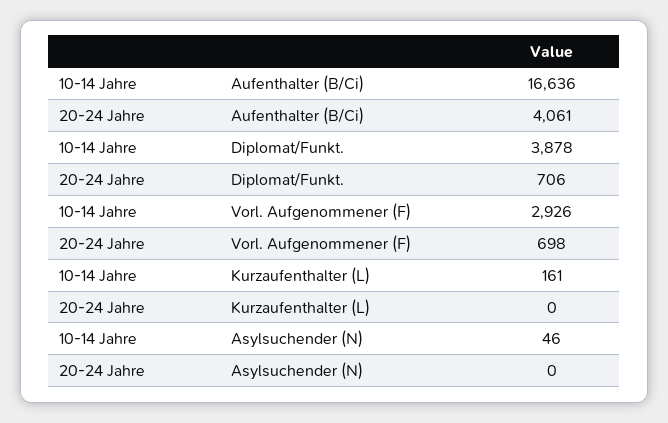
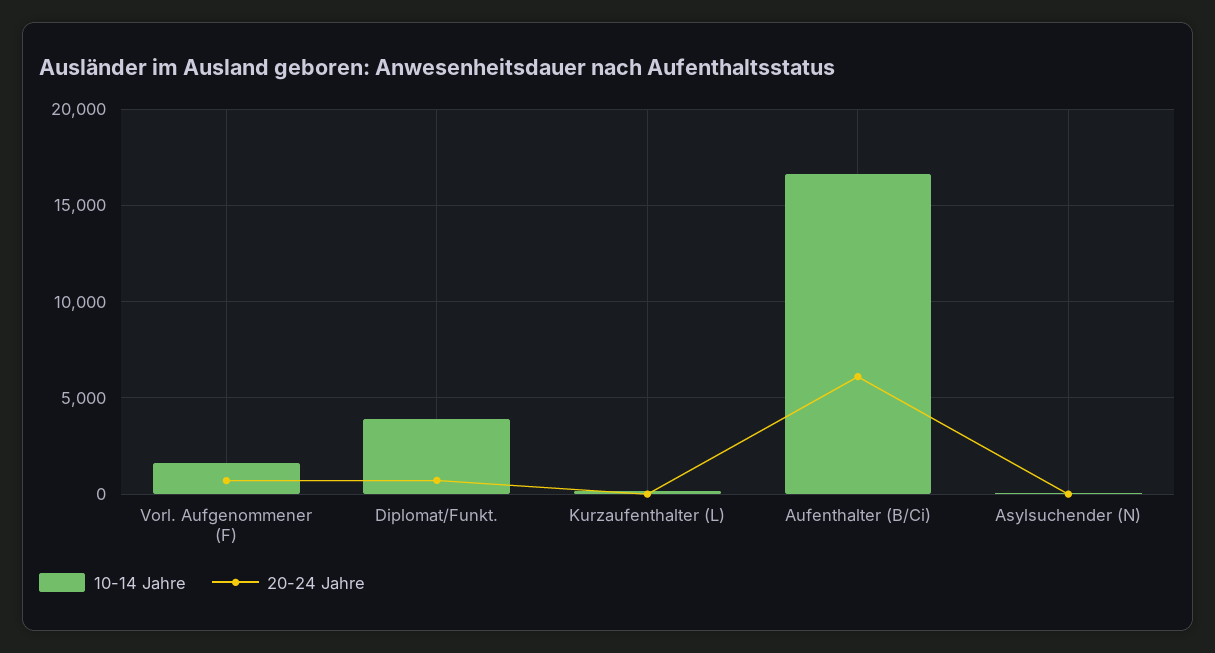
  {
    "10-14 Jahre": {
      "Aufenthalter (B/Ci)": 16636,
      "Diplomat/Funkt.": 3878,
-     "Vorl. Aufgenommener (F)": 2926,
+     "Vorl. Aufgenommener (F)": 1500,
      "Kurzaufenthalter (L)": 161,
      "Asylsuchender (N)": 46
    },
    "20-24 Jahre": {
-     "Aufenthalter (B/Ci)": 4061,
+     "Aufenthalter (B/Ci)": 6000,
      "Diplomat/Funkt.": 706,
      "Vorl. Aufgenommener (F)": 698,
      "Kurzaufenthalter (L)": 0,
      "Asylsuchender (N)": 0
    }
  }

